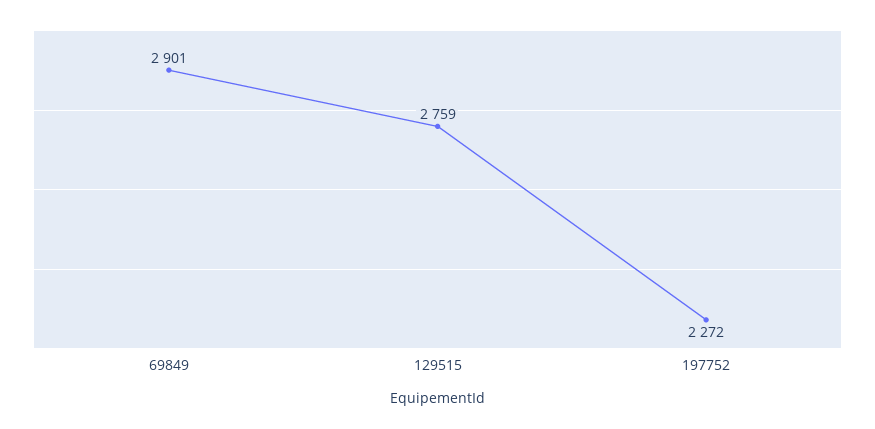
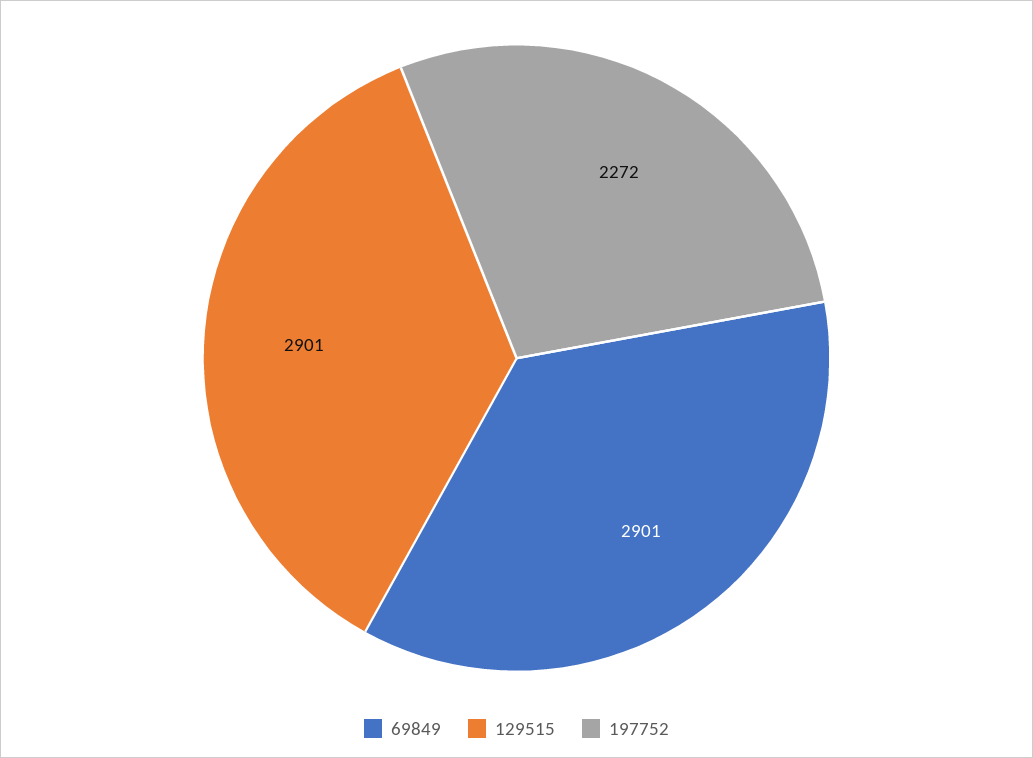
  {
    "69849": 2901,
-   "129515": 2759,
+   "129515": 2901,
    "197752": 2272
  }

